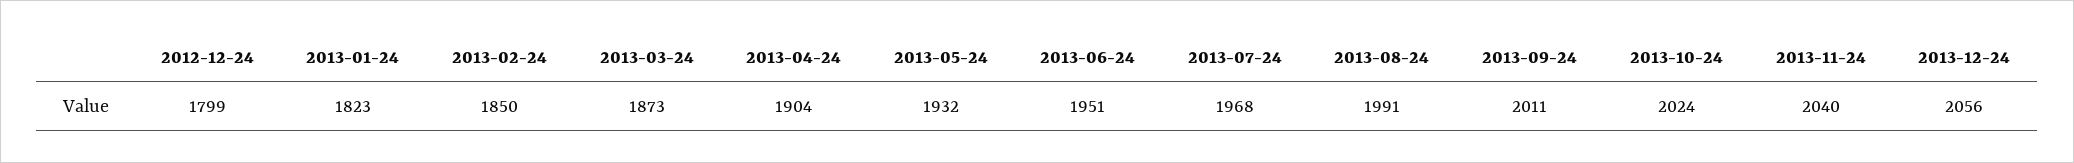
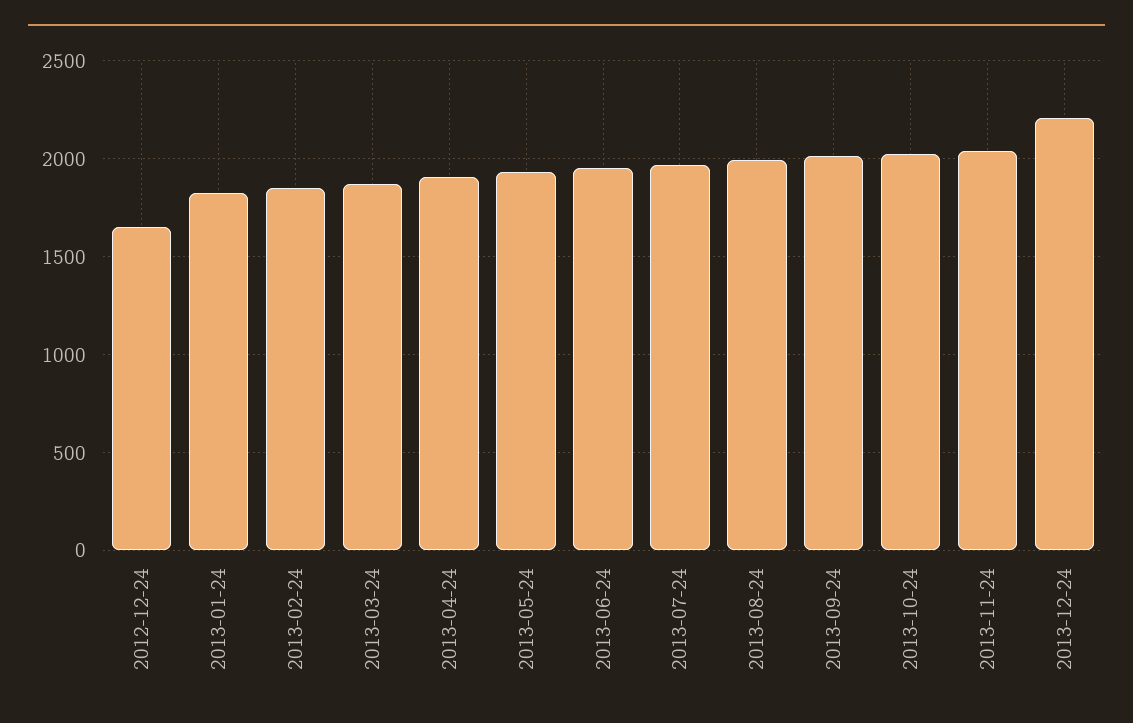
  {
-   "2012-12-24": 1799,
+   "2012-12-24": 1650,
    "2013-01-24": 1823,
    "2013-02-24": 1850,
    "2013-03-24": 1873,
    "2013-04-24": 1904,
    "2013-05-24": 1932,
    "2013-06-24": 1951,
    "2013-07-24": 1968,
    "2013-08-24": 1991,
    "2013-09-24": 2011,
    "2013-10-24": 2024,
    "2013-11-24": 2040,
-   "2013-12-24": 2056
+   "2013-12-24": 2200
  }

